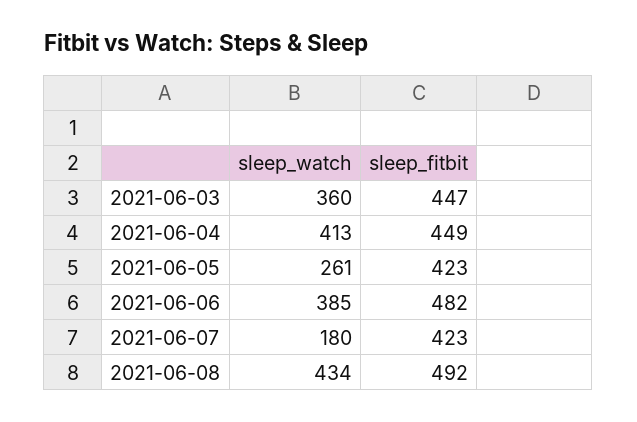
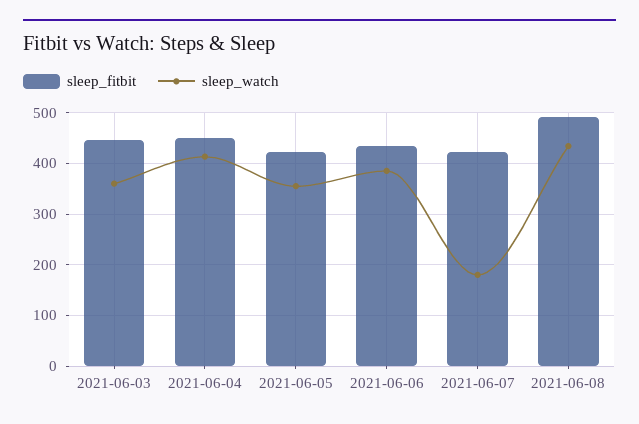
  {
    "sleep_watch": {
      "2021-06-03": 360,
      "2021-06-04": 413,
-     "2021-06-05": 261,
+     "2021-06-05": 360,
      "2021-06-06": 385,
      "2021-06-07": 180,
      "2021-06-08": 434
    },
    "sleep_fitbit": {
      "2021-06-03": 447,
      "2021-06-04": 449,
      "2021-06-05": 423,
-     "2021-06-06": 482,
+     "2021-06-06": 440,
      "2021-06-07": 423,
      "2021-06-08": 492
    }
  }

